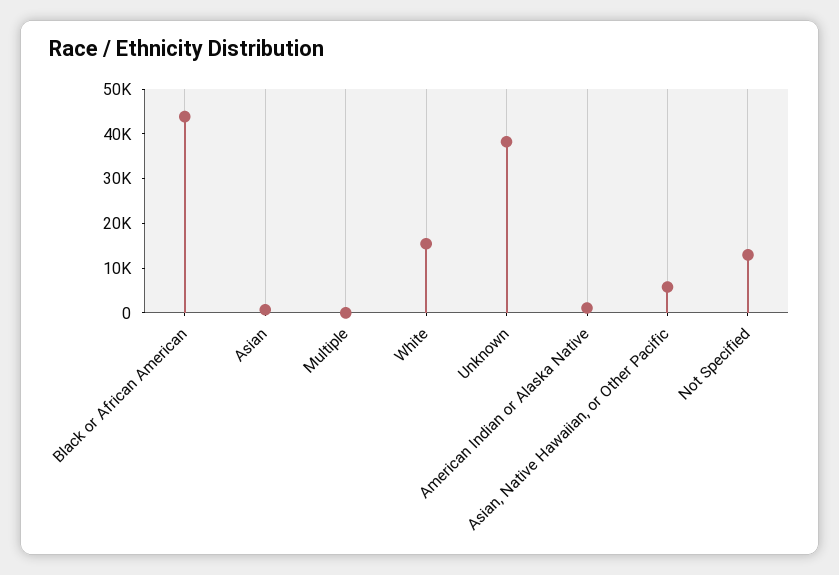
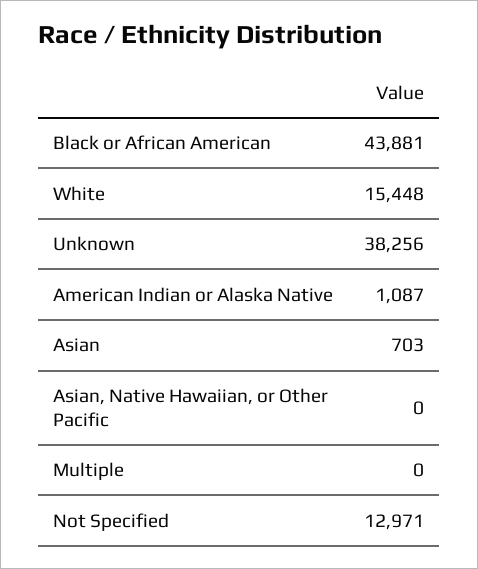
  {
    "Black or African American": 43881,
    "Asian": 703,
    "Multiple": 0,
    "White": 15448,
    "Unknown": 38256,
    "American Indian or Alaska Native": 1087,
-   "Asian, Native Hawaiian, or Other Pacific": 6000,
+   "Asian, Native Hawaiian, or Other Pacific": 0,
    "Not Specified": 12971
  }

